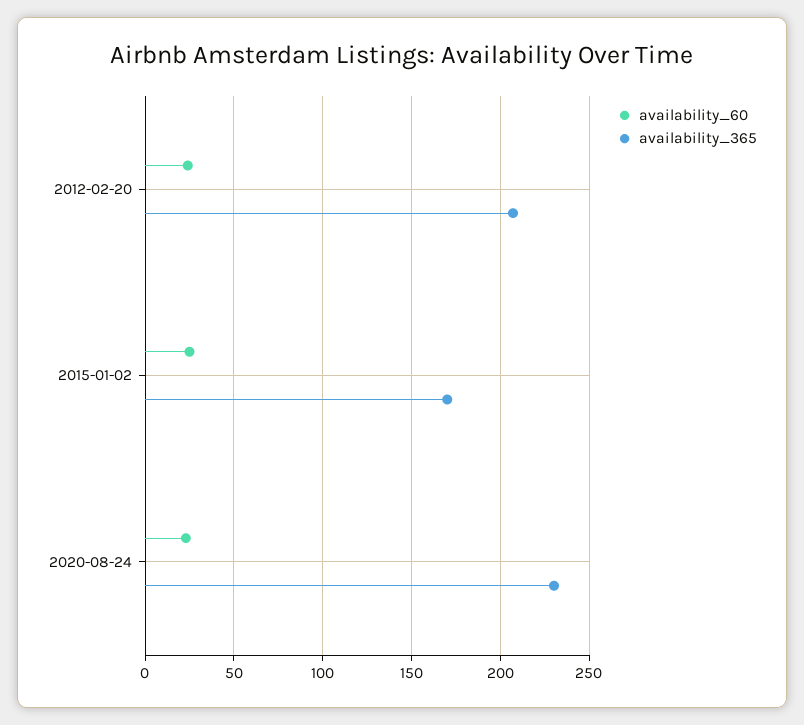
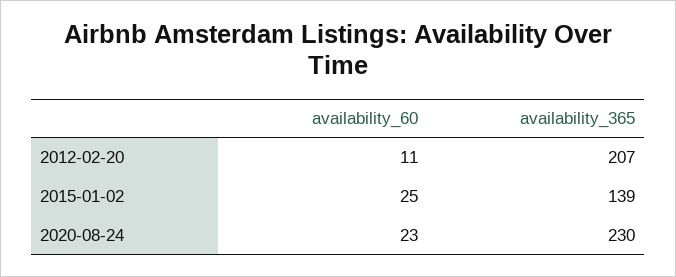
  {
    "availability_60": {
-     "2012-02-20": 25,
+     "2012-02-20": 11,
      "2015-01-02": 25,
      "2020-08-24": 23
    },
    "availability_365": {
      "2012-02-20": 207,
-     "2015-01-02": 170,
+     "2015-01-02": 139,
      "2020-08-24": 230
    }
  }

